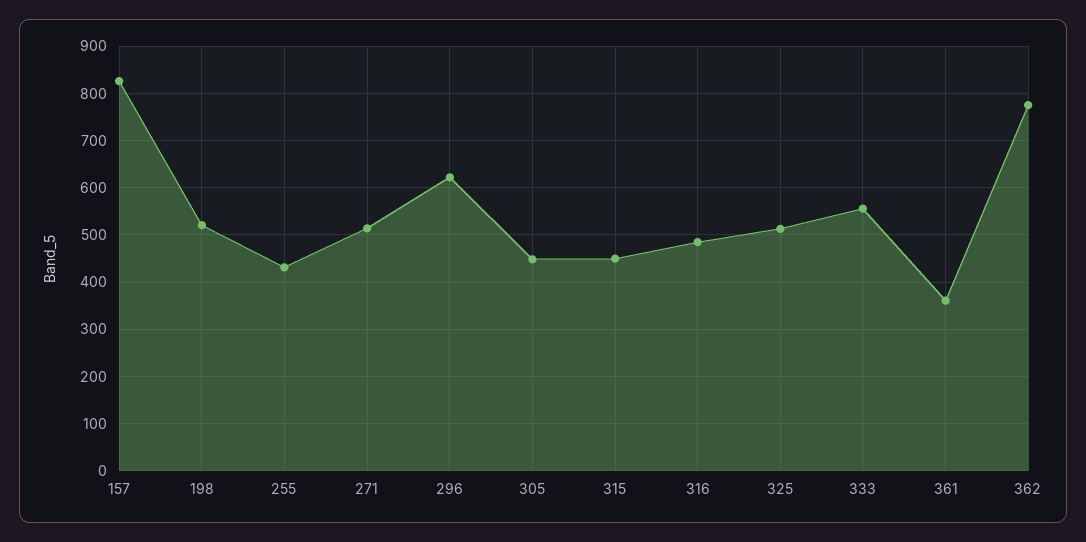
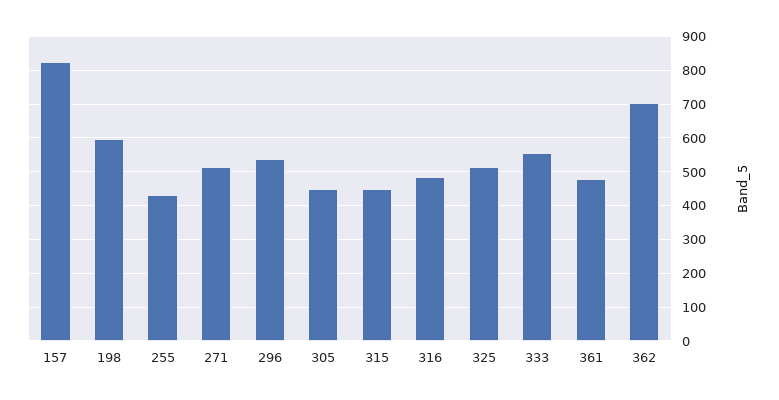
  {
    "157": 820,
-   "198": 520,
+   "198": 600,
    "255": 440,
    "271": 520,
-   "296": 620,
+   "296": 540,
    "305": 440,
    "315": 460,
    "316": 480,
    "325": 520,
    "333": 560,
-   "361": 360,
+   "361": 480,
-   "362": 780
+   "362": 700
  }

